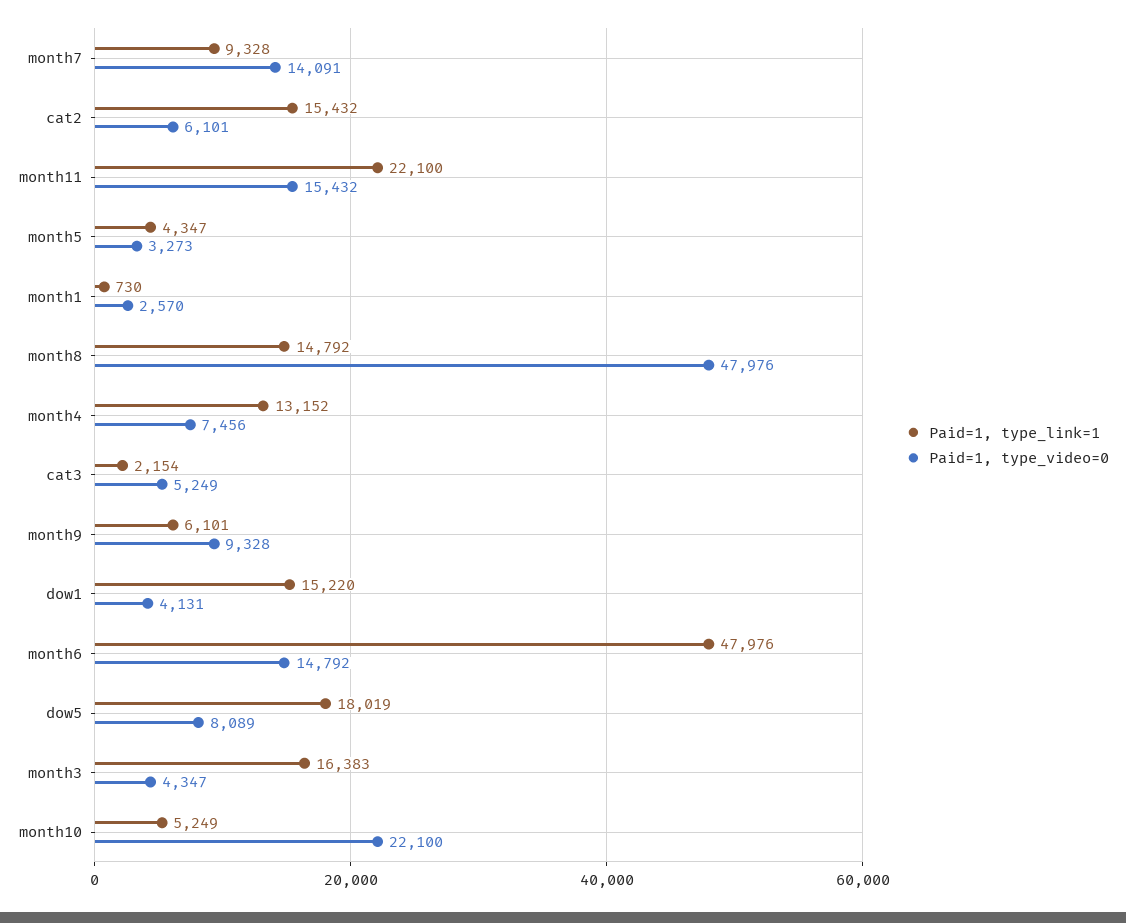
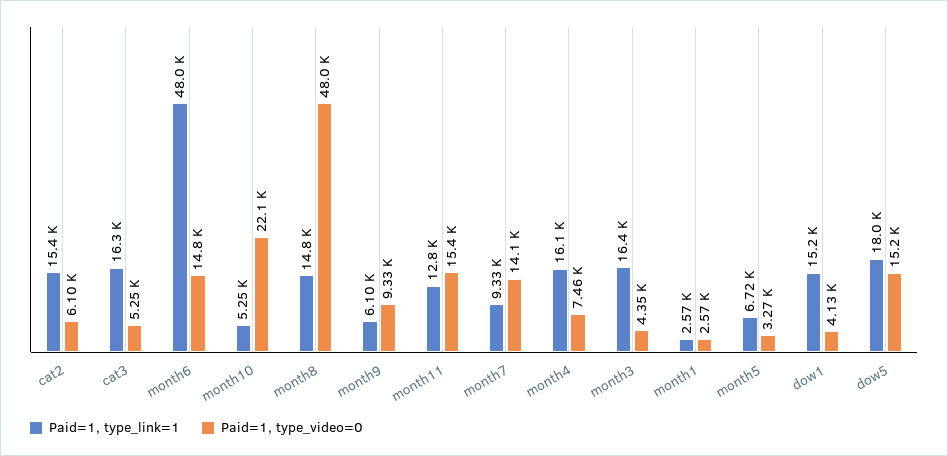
  {
    "Paid=1, type_link=1": {
      "month7": 9328,
      "cat2": 15432,
-     "month11": 22100,
+     "month11": 12800,
-     "month5": 4347,
+     "month5": 6720,
-     "month1": 730,
+     "month1": 2570,
      "month8": 14792,
-     "month4": 13152,
+     "month4": 16100,
-     "cat3": 2154,
+     "cat3": 16300,
      "month9": 6101,
      "dow1": 15220,
      "month6": 47976,
      "dow5": 18019,
      "month3": 16383,
      "month10": 5249
    },
    "Paid=1, type_video=0": {
      "month7": 14091,
      "cat2": 6101,
      "month11": 15432,
      "month5": 3273,
      "month1": 2570,
      "month8": 47976,
      "month4": 7456,
      "cat3": 5249,
      "month9": 9328,
      "dow1": 4131,
      "month6": 14792,
-     "dow5": 8089,
+     "dow5": 15200,
      "month3": 4347,
      "month10": 22100
    }
  }

